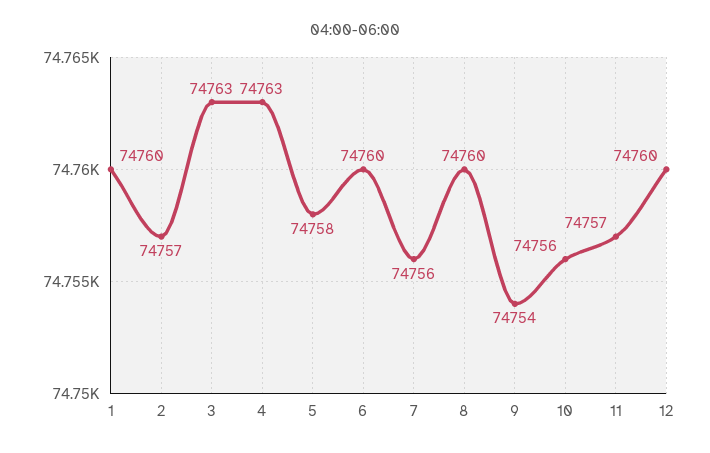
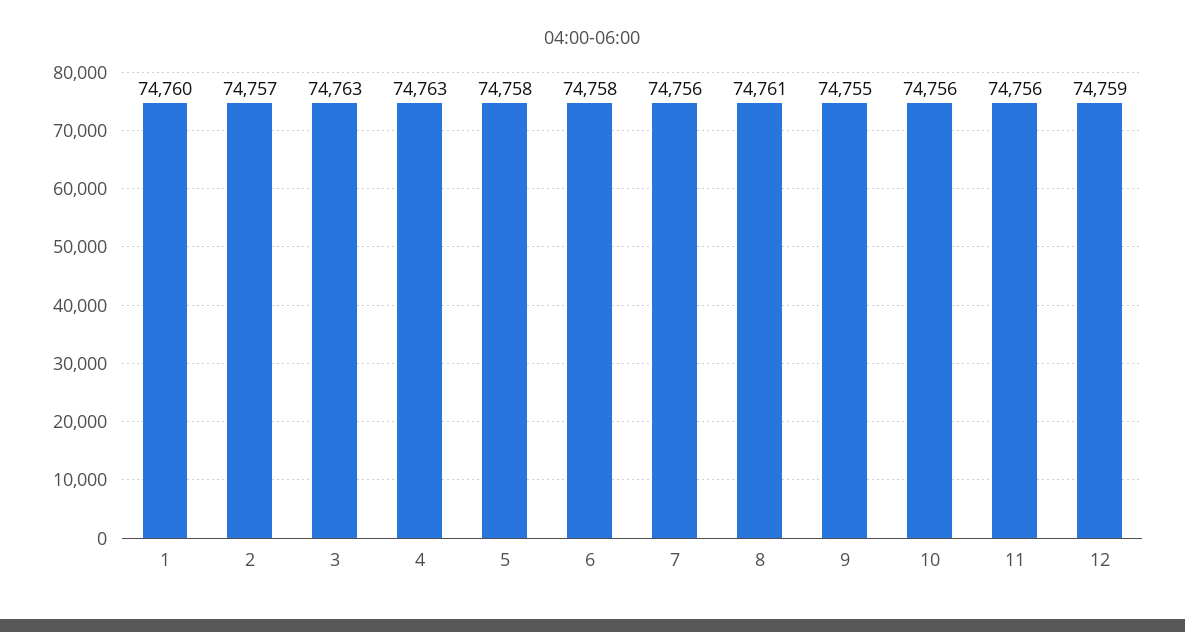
  {
    "1": 74760,
    "2": 74757,
    "3": 74763,
    "4": 74763,
    "5": 74758,
-   "6": 74760,
+   "6": 74758,
    "7": 74756,
-   "8": 74760,
+   "8": 74761,
-   "9": 74754,
+   "9": 74755,
    "10": 74756,
-   "11": 74757,
+   "11": 74756,
-   "12": 74760
+   "12": 74759
  }

